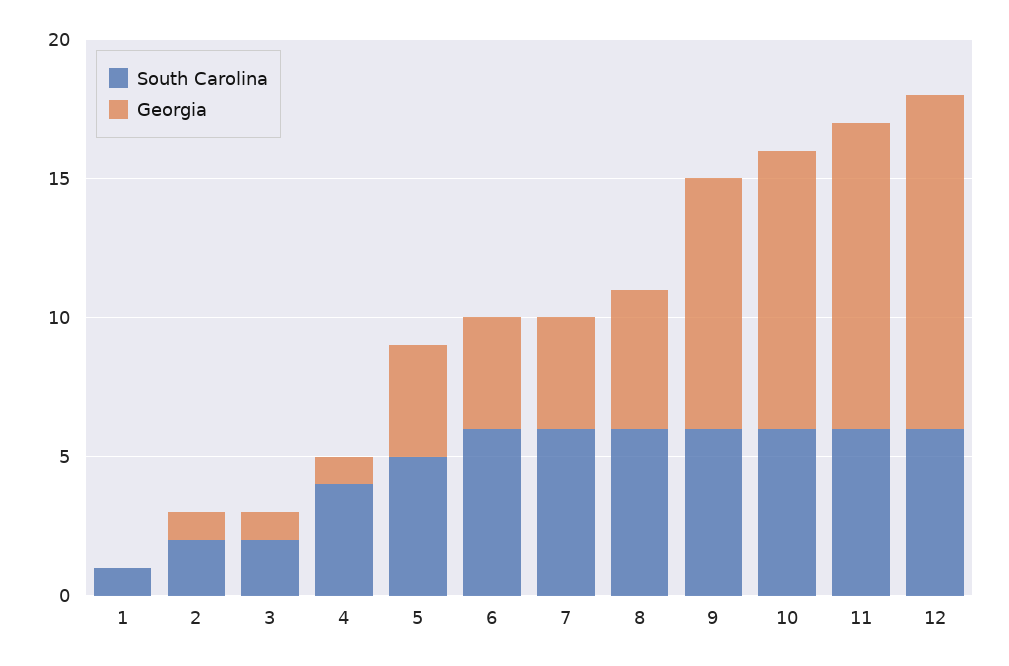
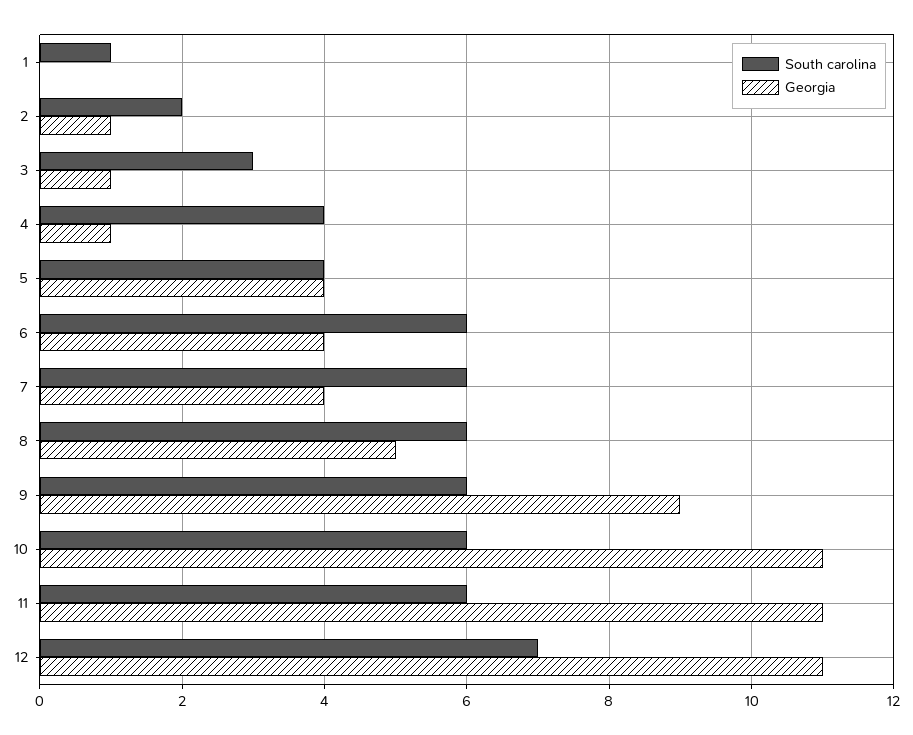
  {
    "South Carolina": {
      "1": 1,
      "2": 2,
-     "3": 2,
+     "3": 3,
      "4": 4,
-     "5": 5,
+     "5": 4,
      "6": 6,
      "7": 6,
      "8": 6,
      "9": 6,
      "10": 6,
      "11": 6,
-     "12": 6
+     "12": 7
    },
    "Georgia": {
      "1": 0,
      "2": 1,
      "3": 1,
      "4": 1,
      "5": 4,
      "6": 4,
      "7": 4,
      "8": 5,
      "9": 9,
-     "10": 10,
+     "10": 11,
      "11": 11,
-     "12": 12
+     "12": 11
    }
  }

